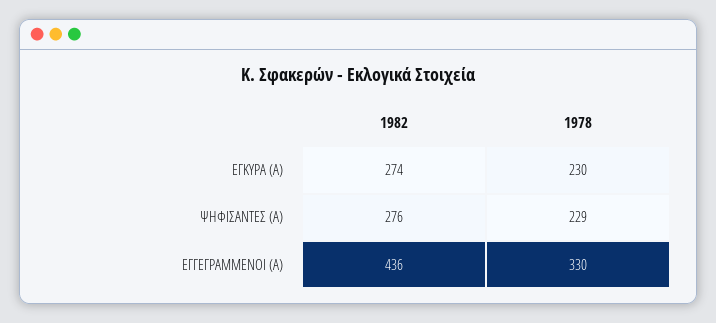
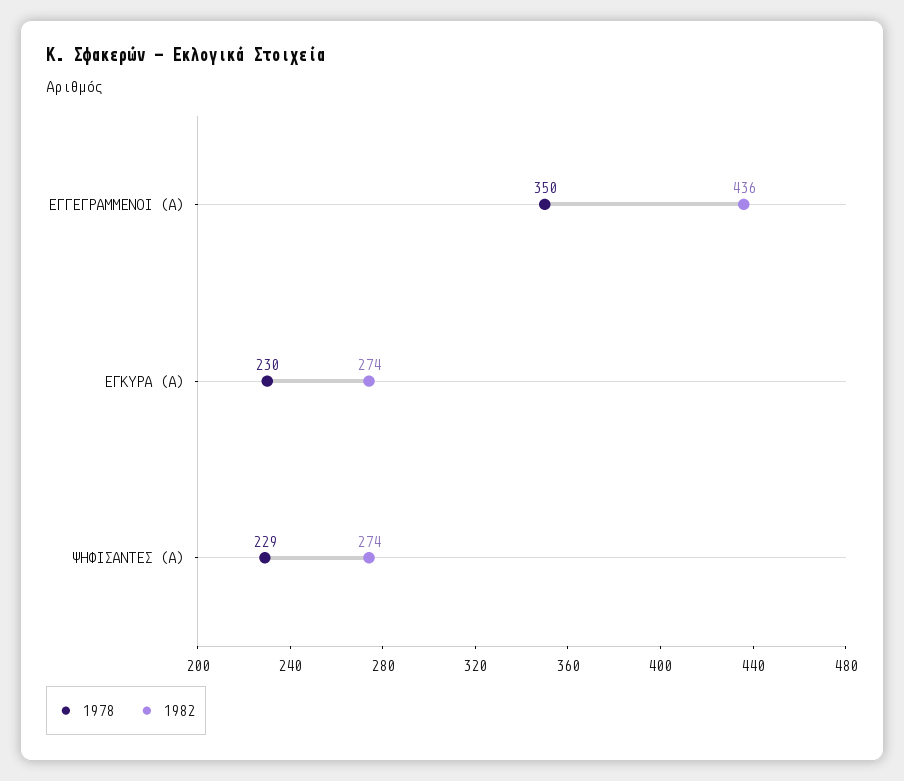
  {
    "1982": {
      "ΕΓΚΥΡΑ (Α)": 274,
-     "ΨΗΦΙΣΑΝΤΕΣ (Α)": 276,
+     "ΨΗΦΙΣΑΝΤΕΣ (Α)": 274,
      "ΕΓΓΕΓΡΑΜΜΕΝΟΙ (Α)": 436
    },
    "1978": {
      "ΕΓΚΥΡΑ (Α)": 230,
      "ΨΗΦΙΣΑΝΤΕΣ (Α)": 229,
-     "ΕΓΓΕΓΡΑΜΜΕΝΟΙ (Α)": 330
+     "ΕΓΓΕΓΡΑΜΜΕΝΟΙ (Α)": 350
    }
  }

